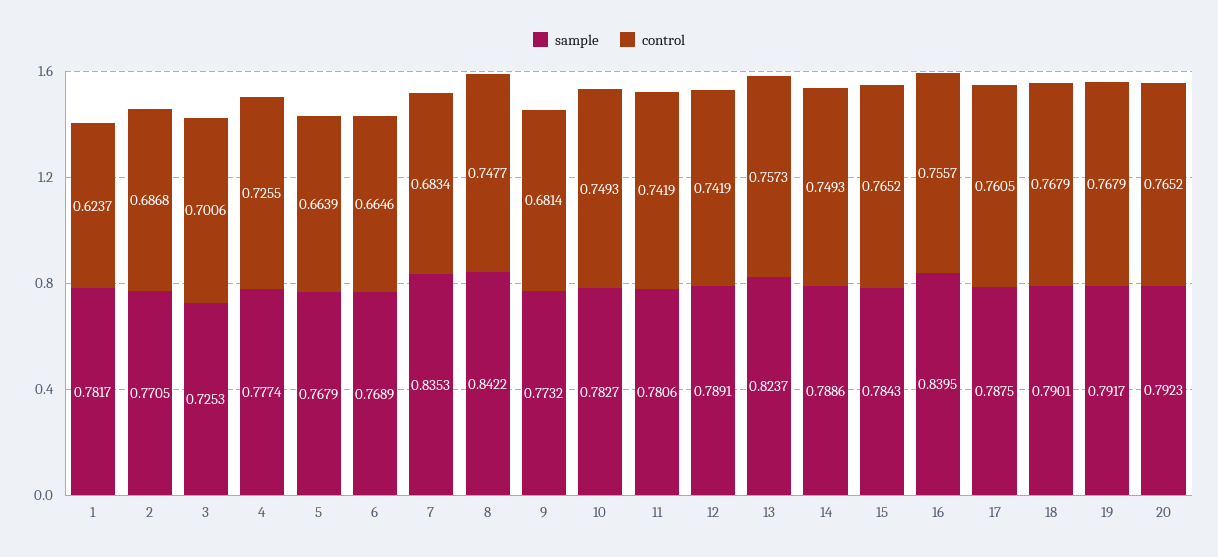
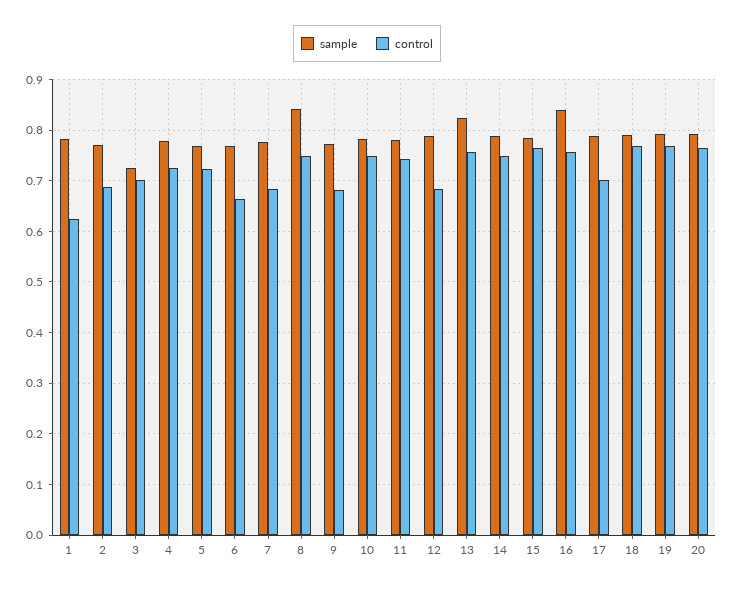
  {
    "sample": {
      "1": 0.7817,
      "2": 0.7705,
      "3": 0.7253,
      "4": 0.7774,
      "5": 0.7679,
      "6": 0.7689,
-     "7": 0.8353,
+     "7": 0.78,
      "8": 0.8422,
      "9": 0.7732,
      "10": 0.7827,
      "11": 0.7806,
      "12": 0.7891,
      "13": 0.8237,
      "14": 0.7886,
      "15": 0.7843,
      "16": 0.8395,
      "17": 0.7875,
      "18": 0.7901,
      "19": 0.7917,
      "20": 0.7923
    },
    "control": {
      "1": 0.6237,
      "2": 0.6868,
      "3": 0.7006,
      "4": 0.7255,
-     "5": 0.6639,
+     "5": 0.72,
      "6": 0.6646,
      "7": 0.6834,
      "8": 0.7477,
      "9": 0.6814,
      "10": 0.7493,
      "11": 0.7419,
-     "12": 0.7419,
+     "12": 0.68,
      "13": 0.7573,
      "14": 0.7493,
      "15": 0.7652,
      "16": 0.7557,
-     "17": 0.7605,
+     "17": 0.7,
      "18": 0.7679,
      "19": 0.7679,
      "20": 0.7652
    }
  }

